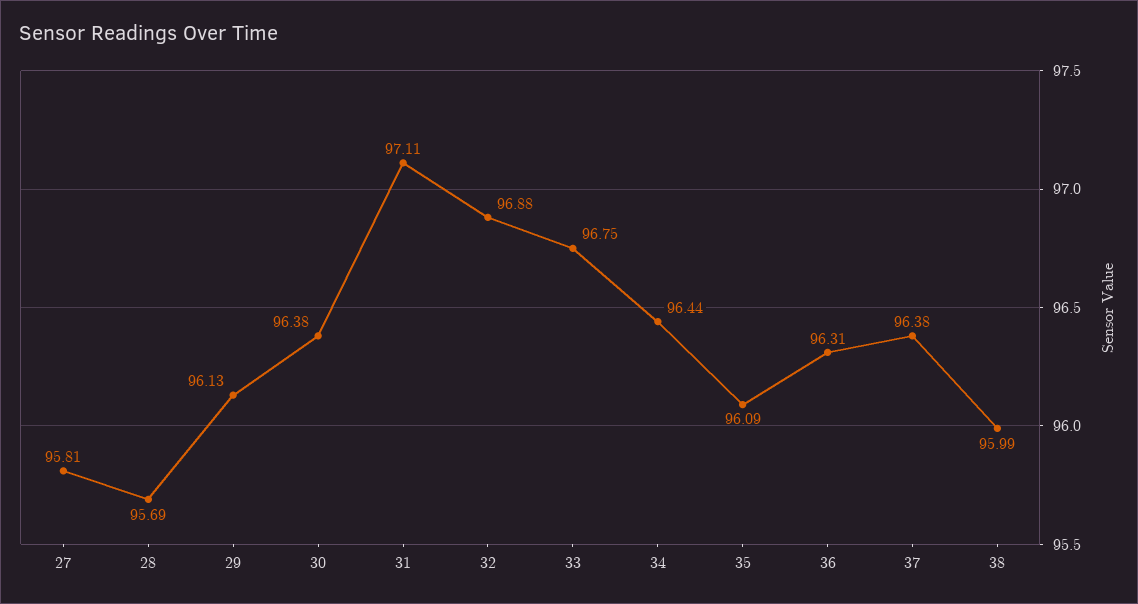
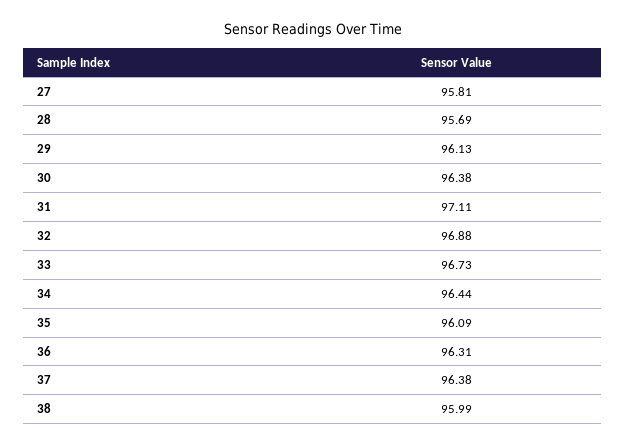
  {
    "27": 95.81,
    "28": 95.69,
    "29": 96.13,
    "30": 96.38,
    "31": 97.11,
    "32": 96.88,
-   "33": 96.75,
+   "33": 96.73,
    "34": 96.44,
    "35": 96.09,
    "36": 96.31,
    "37": 96.38,
    "38": 95.99
  }

